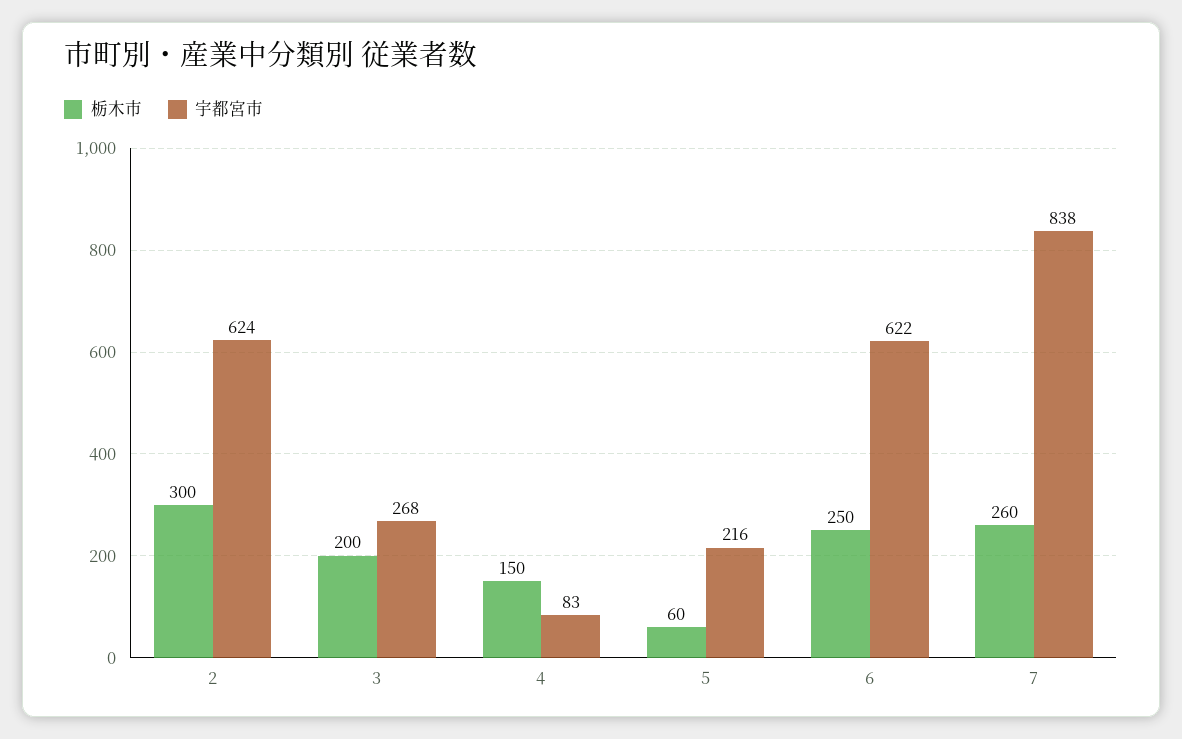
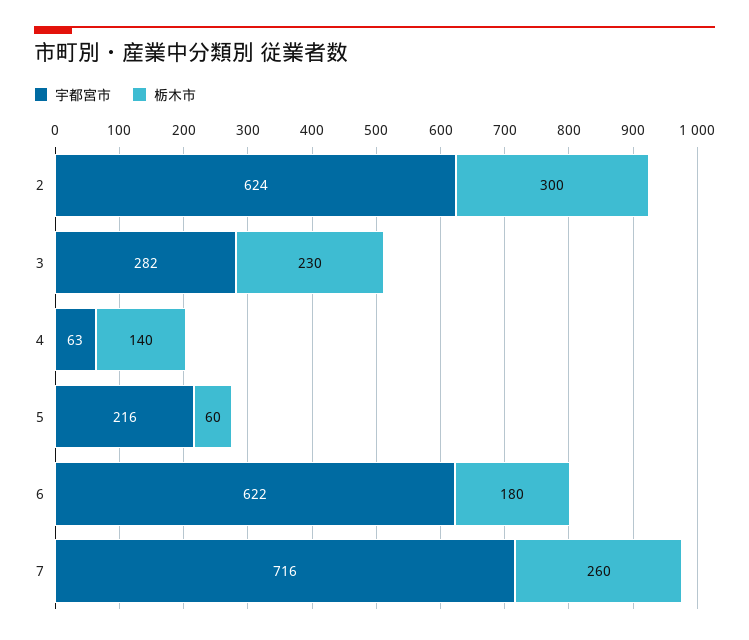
  {
    "栃木市": {
      "2": 300,
-     "3": 200,
+     "3": 230,
-     "4": 150,
+     "4": 140,
      "5": 60,
-     "6": 250,
+     "6": 180,
      "7": 260
    },
    "宇都宮市": {
      "2": 624,
-     "3": 268,
+     "3": 282,
-     "4": 83,
+     "4": 63,
      "5": 216,
      "6": 622,
-     "7": 838
+     "7": 716
    }
  }

